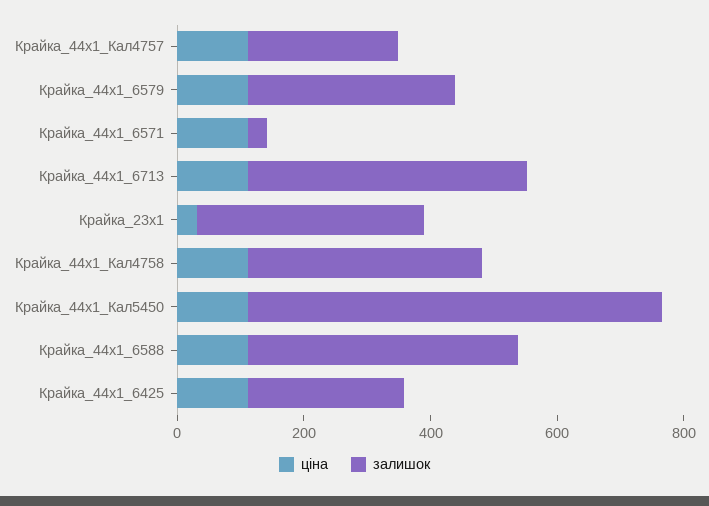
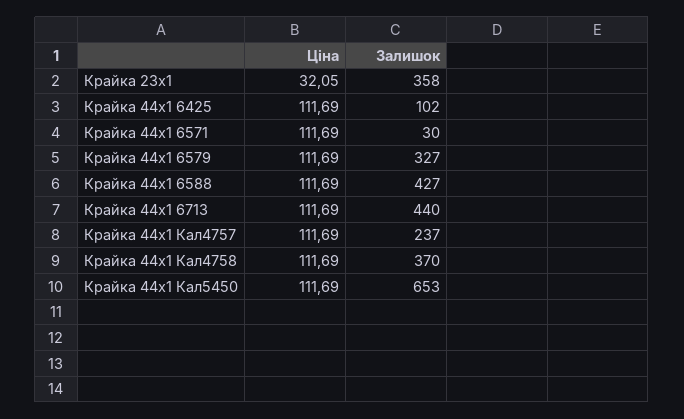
  {
    "ціна": {
      "Крайка_44x1_Кал4757": 111.69,
      "Крайка_44x1_6579": 111.69,
      "Крайка_44x1_6571": 111.69,
      "Крайка_44x1_6713": 111.69,
      "Крайка_23x1": 32.05,
      "Крайка_44x1_Кал4758": 111.69,
      "Крайка_44x1_Кал5450": 111.69,
      "Крайка_44x1_6588": 111.69,
      "Крайка_44x1_6425": 111.69
    },
    "залишок": {
      "Крайка_44x1_Кал4757": 237,
      "Крайка_44x1_6579": 327,
      "Крайка_44x1_6571": 30,
      "Крайка_44x1_6713": 440,
      "Крайка_23x1": 358,
      "Крайка_44x1_Кал4758": 370,
      "Крайка_44x1_Кал5450": 653,
      "Крайка_44x1_6588": 427,
-     "Крайка_44x1_6425": 250
+     "Крайка_44x1_6425": 102
    }
  }

